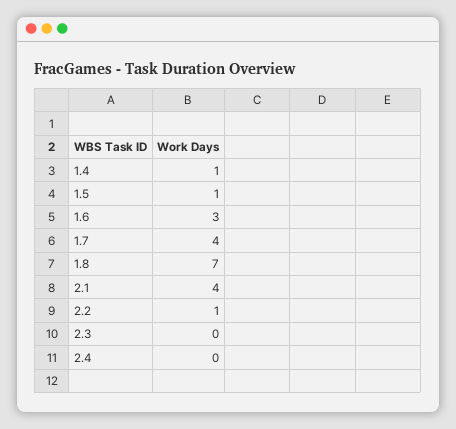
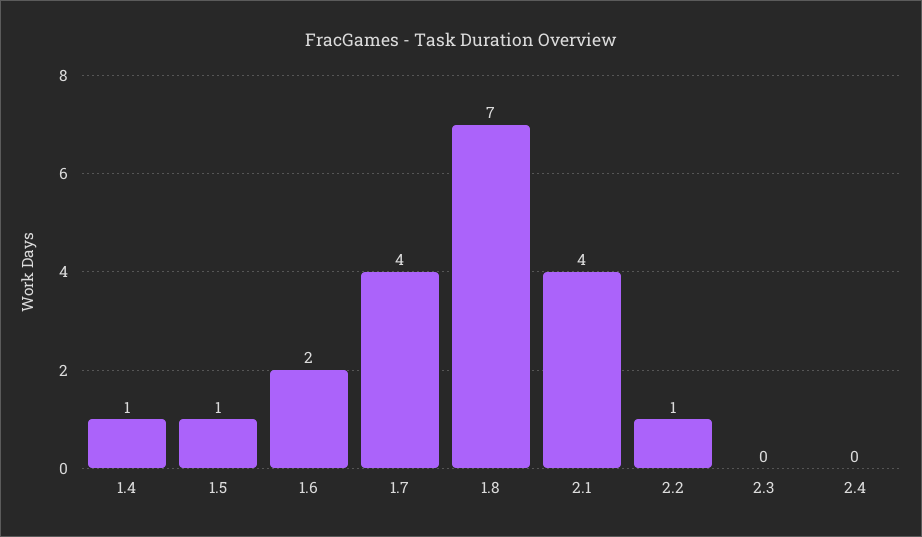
  {
    "1.4": 1,
    "1.5": 1,
-   "1.6": 3,
+   "1.6": 2,
    "1.7": 4,
    "1.8": 7,
    "2.1": 4,
    "2.2": 1,
    "2.3": 0,
    "2.4": 0
  }

